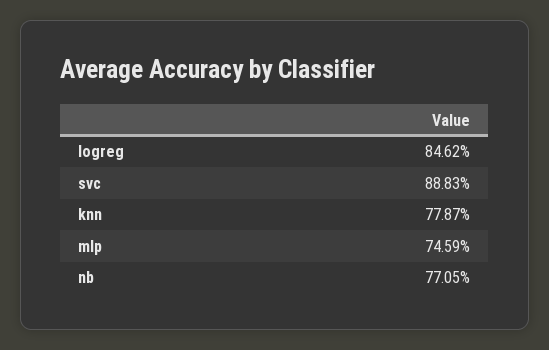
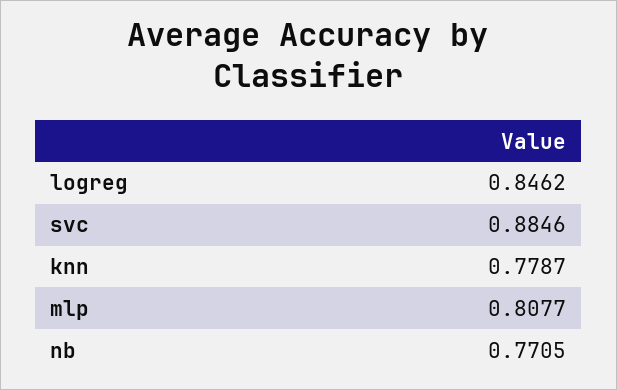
  {
    "logreg": 0.8462,
-   "svc": 0.8883,
+   "svc": 0.8846,
    "knn": 0.7787,
-   "mlp": 0.7459,
+   "mlp": 0.8077,
    "nb": 0.7705
  }

